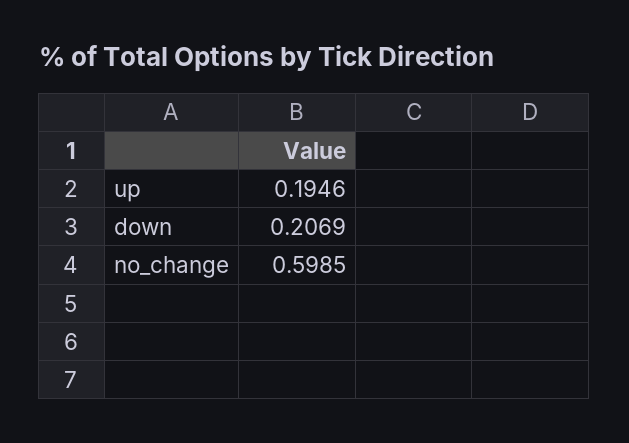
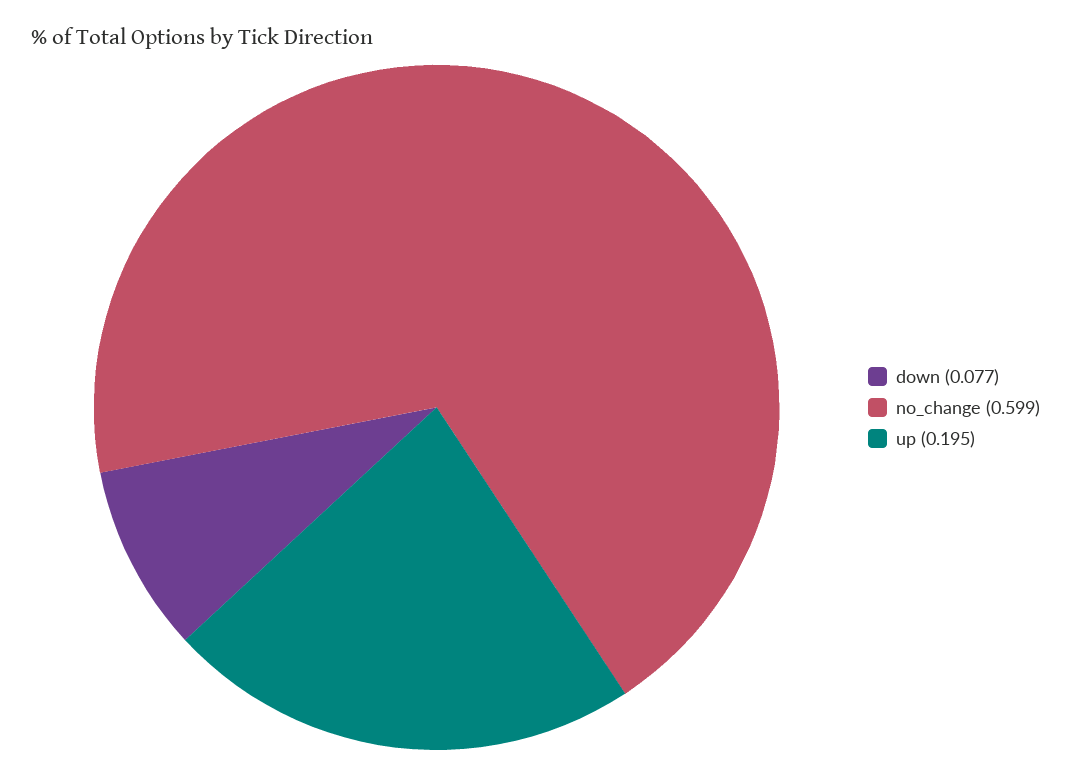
  {
    "up": 0.1946,
-   "down": 0.2069,
+   "down": 0.077,
    "no_change": 0.5985
  }

